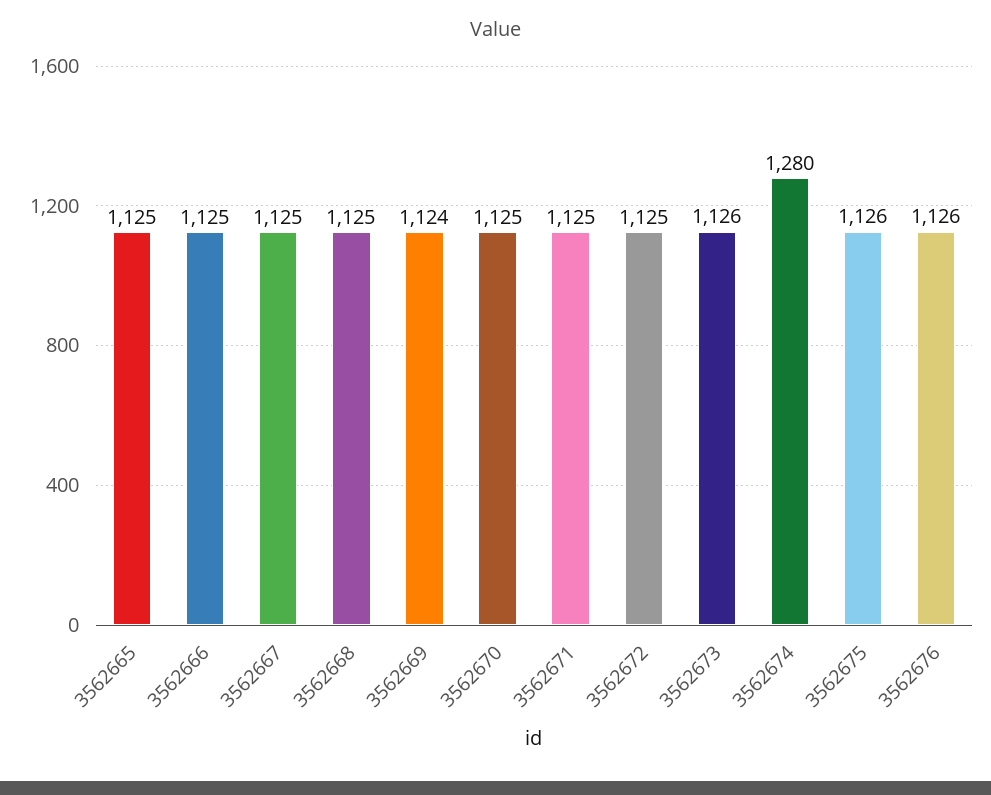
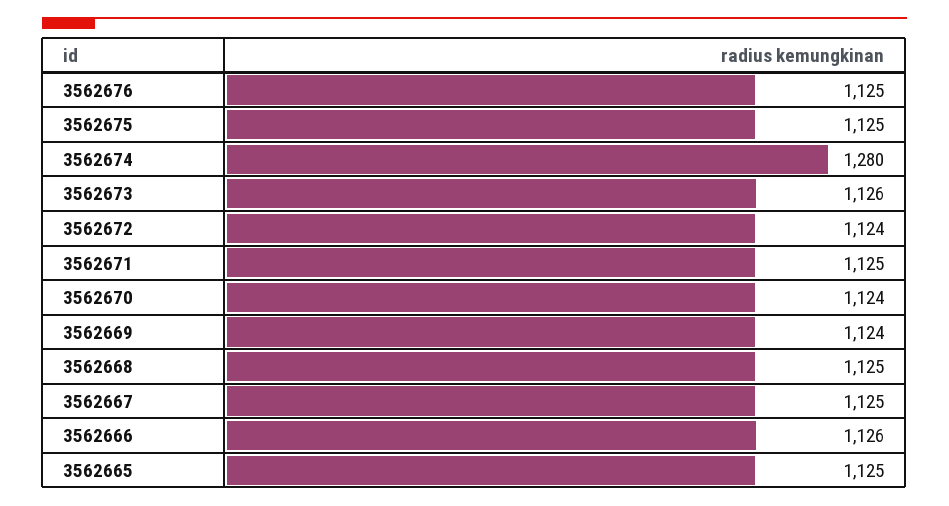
  {
    "3562665": 1125,
-   "3562666": 1125,
+   "3562666": 1126,
    "3562667": 1125,
    "3562668": 1125,
    "3562669": 1124,
-   "3562670": 1125,
+   "3562670": 1124,
    "3562671": 1125,
-   "3562672": 1125,
+   "3562672": 1124,
    "3562673": 1126,
    "3562674": 1280,
-   "3562675": 1126,
+   "3562675": 1125,
-   "3562676": 1126
+   "3562676": 1125
  }

